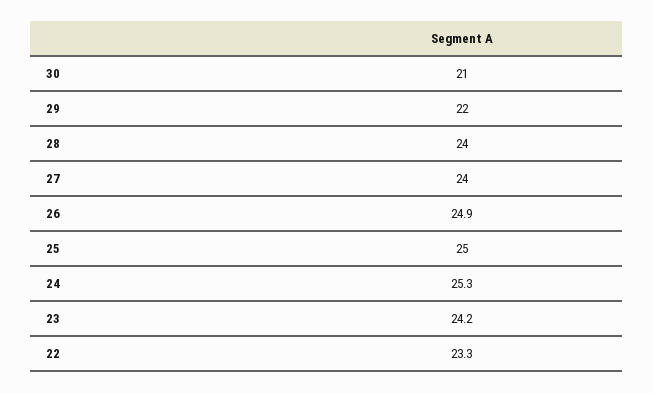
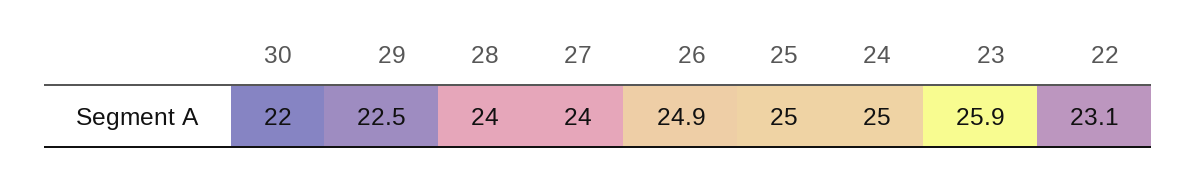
  {
-   "30": 21,
+   "30": 22,
-   "29": 22,
+   "29": 22.5,
    "28": 24,
    "27": 24,
    "26": 24.9,
    "25": 25,
-   "24": 25.3,
+   "24": 25,
-   "23": 24.2,
+   "23": 25.9,
-   "22": 23.3
+   "22": 23.1
  }

